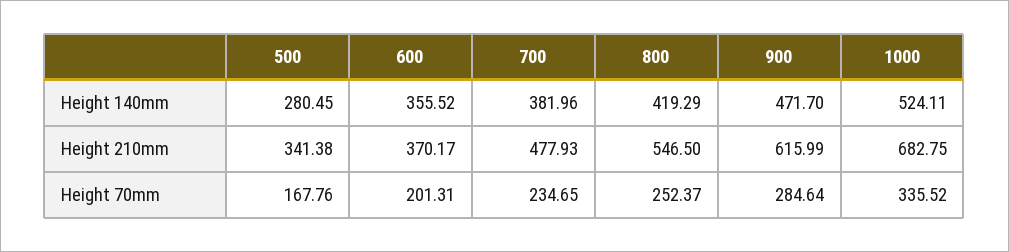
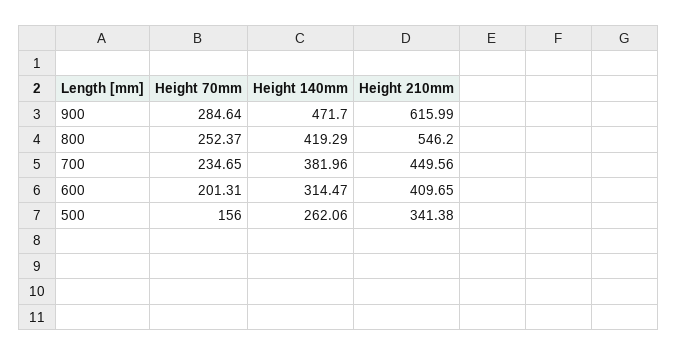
  {
    "500": {
-     "Height 140mm": 280.45,
+     "Height 140mm": 262.06,
      "Height 210mm": 341.38,
-     "Height 70mm": 167.76
+     "Height 70mm": 156
    },
    "600": {
-     "Height 140mm": 355.52,
+     "Height 140mm": 314.47,
-     "Height 210mm": 370.17,
+     "Height 210mm": 409.65,
      "Height 70mm": 201.31
    },
    "700": {
      "Height 140mm": 381.96,
-     "Height 210mm": 477.93,
+     "Height 210mm": 449.56,
      "Height 70mm": 234.65
    },
    "800": {
      "Height 140mm": 419.29,
-     "Height 210mm": 546.5,
+     "Height 210mm": 546.2,
      "Height 70mm": 252.37
    },
    "900": {
      "Height 140mm": 471.7,
      "Height 210mm": 615.99,
      "Height 70mm": 284.64
-   },
+   }
-   "1000": {
-     "Height 140mm": 524.11,
-     "Height 210mm": 682.75,
-     "Height 70mm": 335.52
-   }
  }

